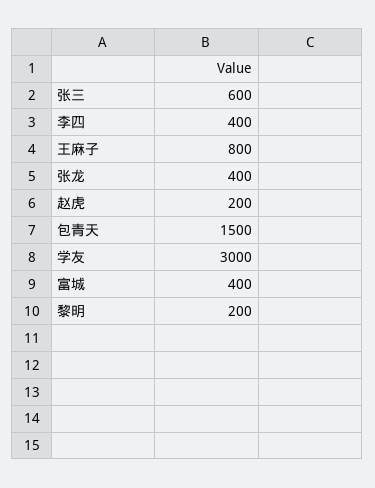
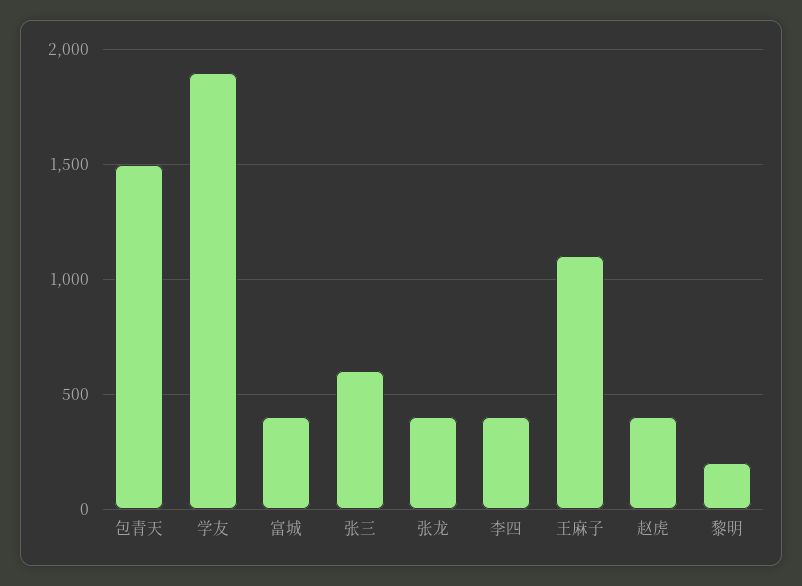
  {
    "张三": 600,
    "李四": 400,
-   "王麻子": 800,
+   "王麻子": 1100,
    "张龙": 400,
-   "赵虎": 200,
+   "赵虎": 400,
    "包青天": 1500,
-   "学友": 3000,
+   "学友": 1900,
    "富城": 400,
    "黎明": 200
  }

